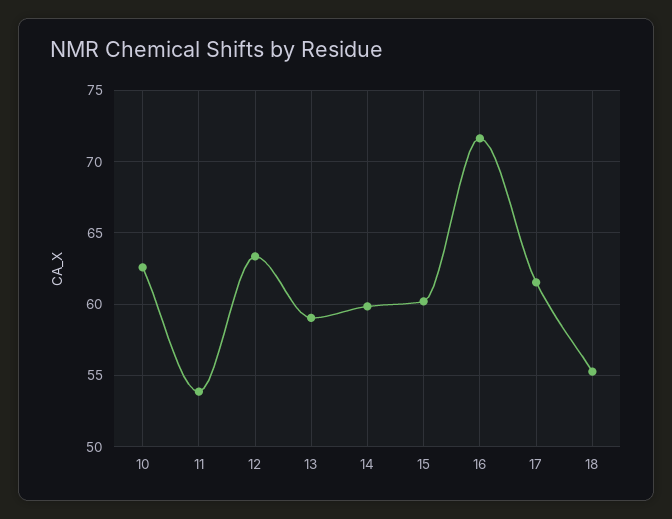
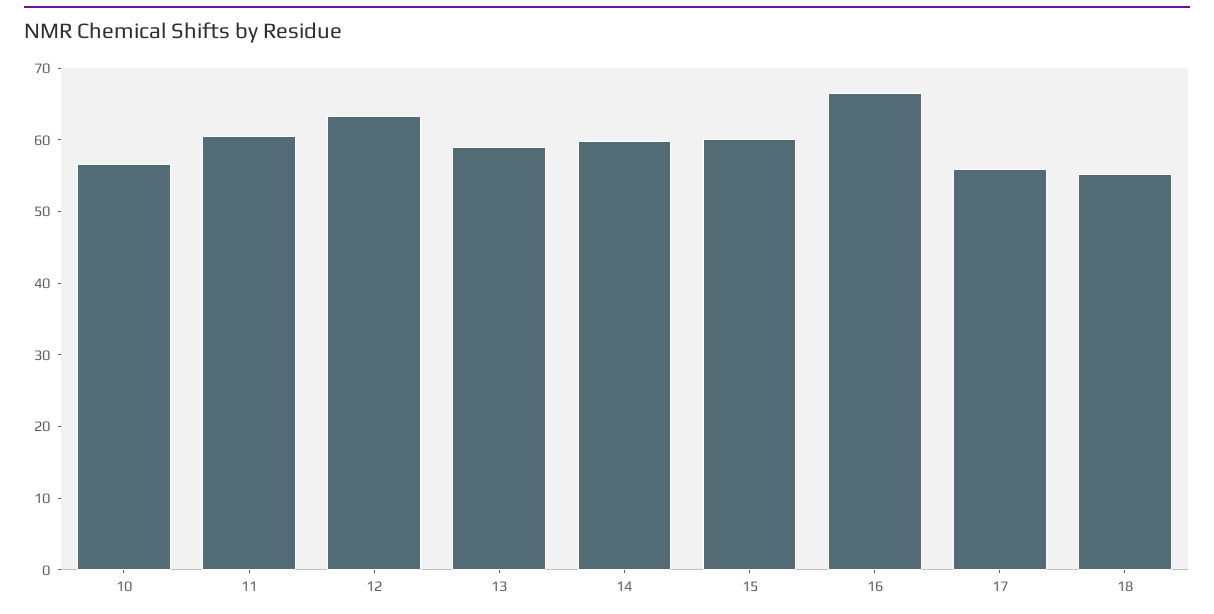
  {
-   "10": 62.5,
+   "10": 56,
-   "11": 54,
+   "11": 60,
    "12": 63.5,
    "13": 59,
    "14": 60,
    "15": 60,
-   "16": 71.5,
+   "16": 66,
-   "17": 61.5,
+   "17": 56,
    "18": 55.5
  }

